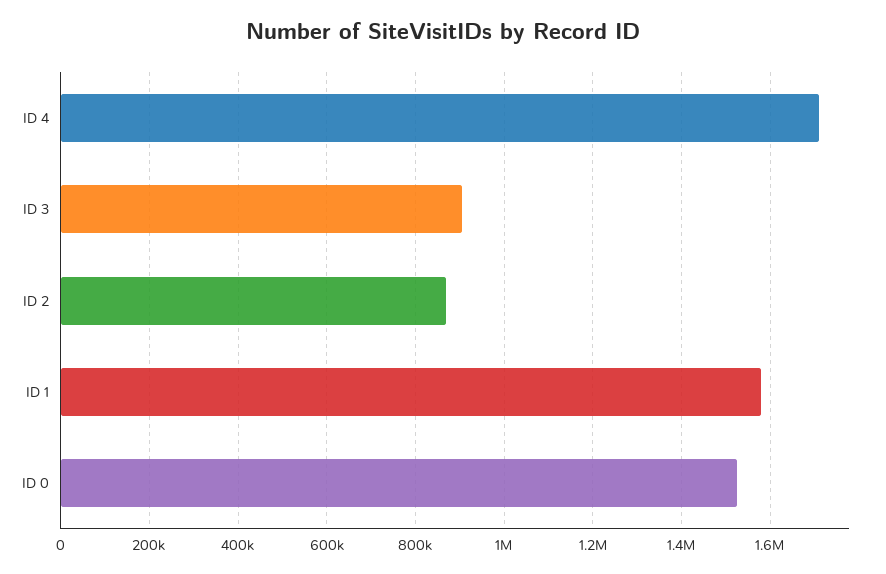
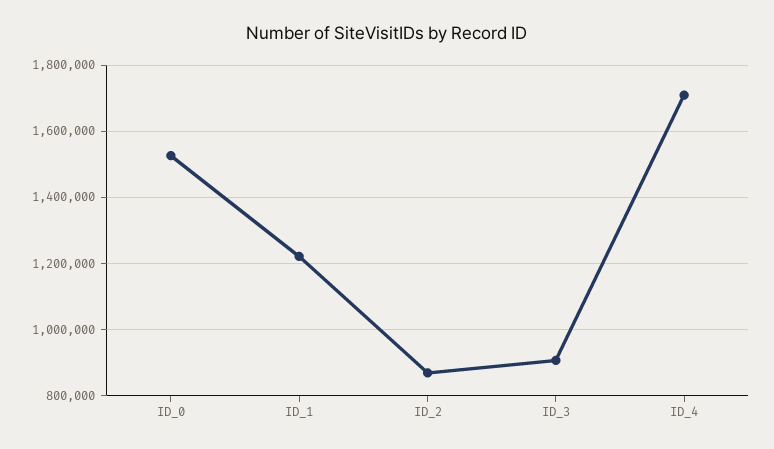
  {
    "ID 4": 1700000,
    "ID 3": 900000,
    "ID 2": 860000,
-   "ID 1": 1580000,
+   "ID 1": 1220000,
    "ID 0": 1520000
  }

